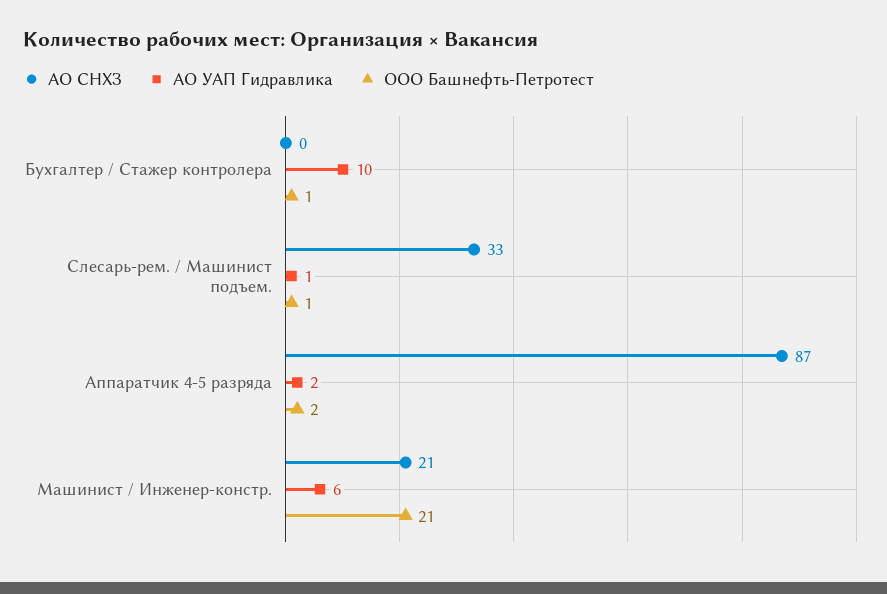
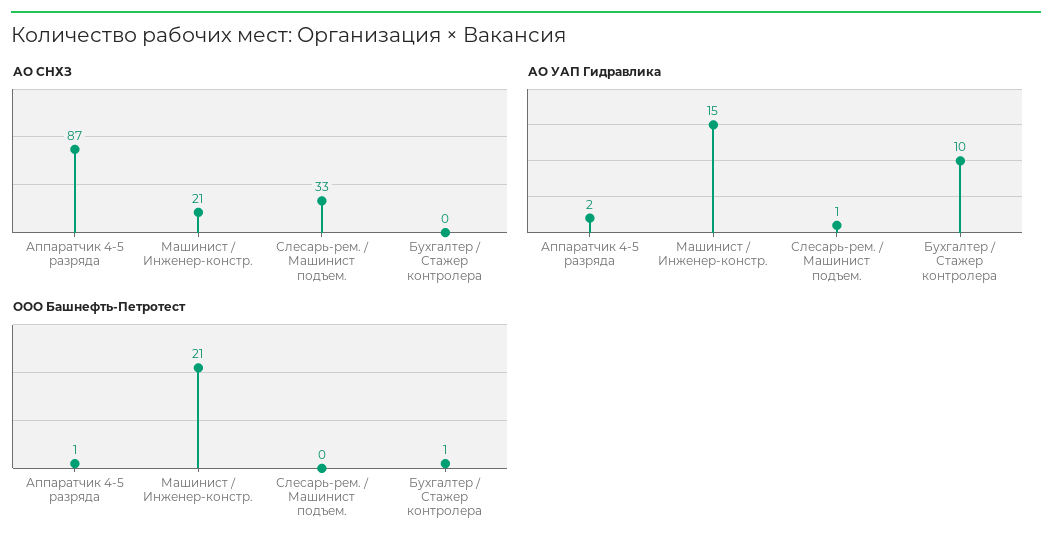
  {
    "АО СНХЗ": {
      "Бухгалтер / Стажер контролера": 0,
      "Слесарь-рем. / Машинист подъем.": 33,
      "Аппаратчик 4-5 разряда": 87,
      "Машинист / Инженер-констр.": 21
    },
    "АО УАП Гидравлика": {
      "Бухгалтер / Стажер контролера": 10,
      "Слесарь-рем. / Машинист подъем.": 1,
      "Аппаратчик 4-5 разряда": 2,
-     "Машинист / Инженер-констр.": 6
+     "Машинист / Инженер-констр.": 15
    },
    "ООО Башнефть-Петротест": {
      "Бухгалтер / Стажер контролера": 1,
-     "Слесарь-рем. / Машинист подъем.": 1,
+     "Слесарь-рем. / Машинист подъем.": 0,
-     "Аппаратчик 4-5 разряда": 2,
+     "Аппаратчик 4-5 разряда": 1,
      "Машинист / Инженер-констр.": 21
    }
  }

